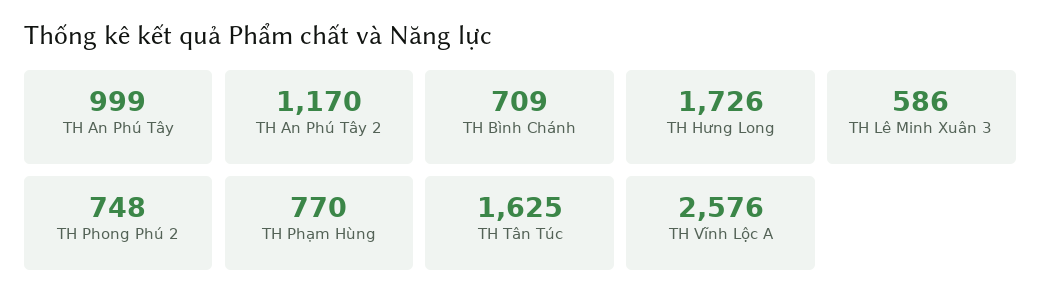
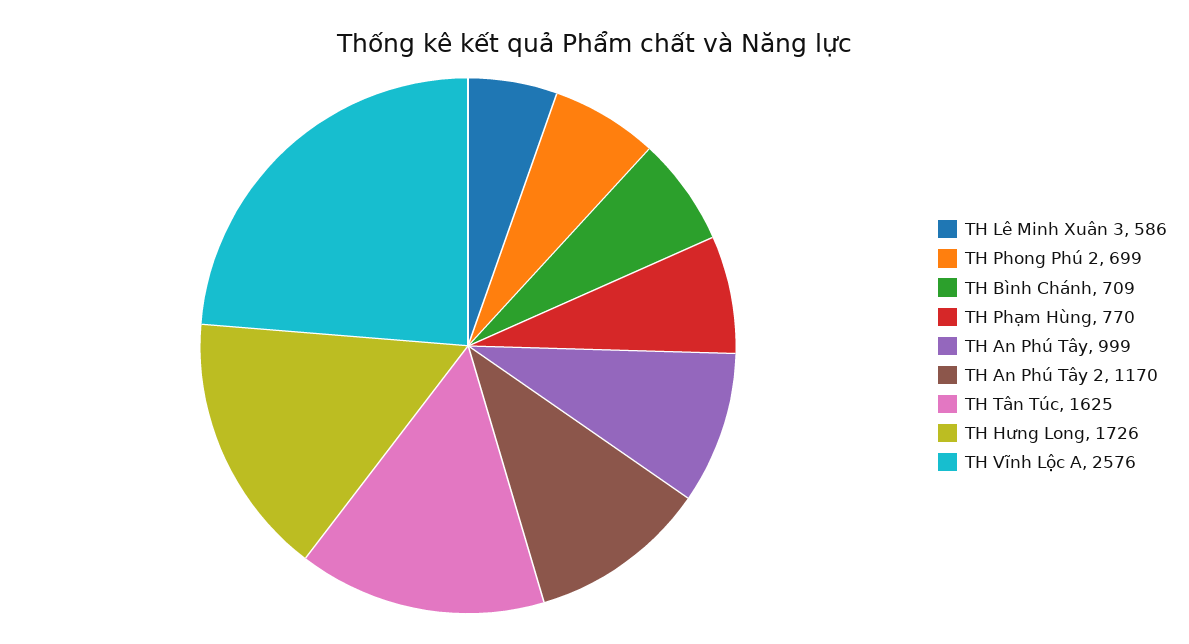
  {
    "TH An Phú Tây": 999,
    "TH An Phú Tây 2": 1170,
    "TH Bình Chánh": 709,
    "TH Hưng Long": 1726,
    "TH Lê Minh Xuân 3": 586,
-   "TH Phong Phú 2": 748,
+   "TH Phong Phú 2": 699,
    "TH Phạm Hùng": 770,
    "TH Tân Túc": 1625,
    "TH Vĩnh Lộc A": 2576
  }

